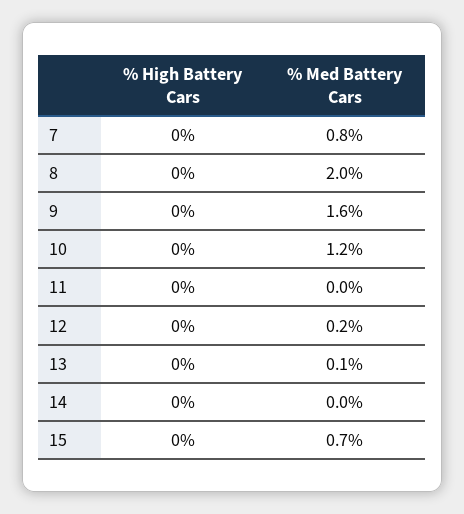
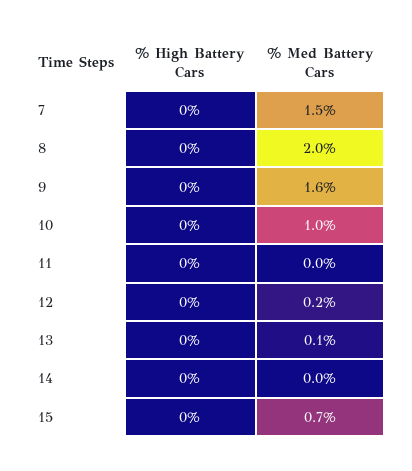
  {
    "% High Battery Cars": {
      "7": 0,
      "8": 0,
      "9": 0,
      "10": 0,
      "11": 0,
      "12": 0,
      "13": 0,
      "14": 0,
      "15": 0
    },
    "% Med Battery Cars": {
-     "7": 0.8,
+     "7": 1.5,
      "8": 2,
      "9": 1.6,
-     "10": 1.2,
+     "10": 1,
      "11": 0,
      "12": 0.2,
      "13": 0.1,
      "14": 0,
      "15": 0.7
    }
  }

